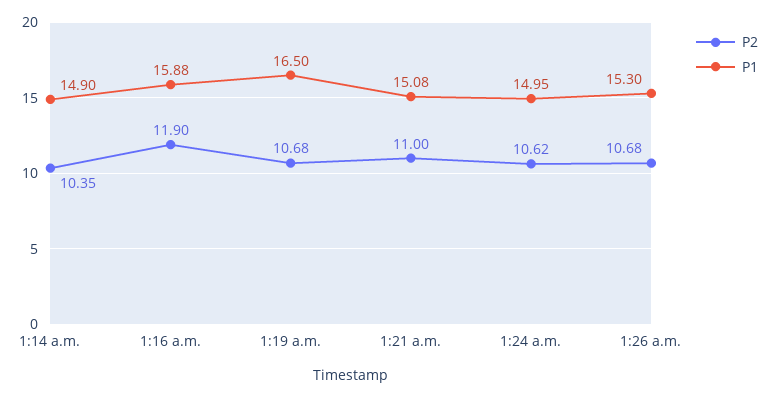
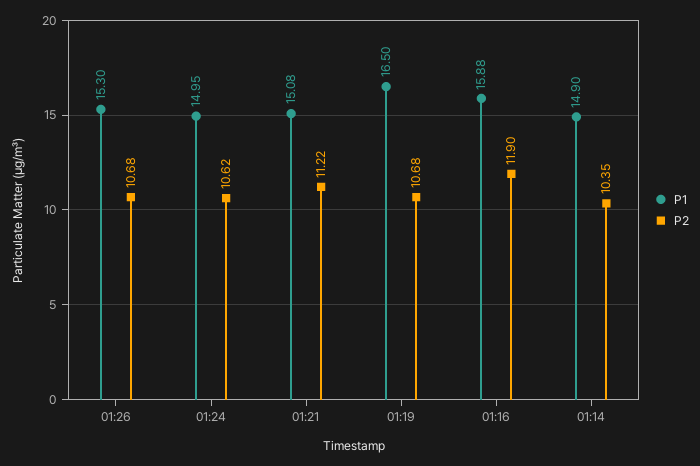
  {
    "P2": {
      "1:14 a.m.": 10.35,
      "1:16 a.m.": 11.9,
      "1:19 a.m.": 10.68,
-     "1:21 a.m.": 11,
+     "1:21 a.m.": 11.22,
      "1:24 a.m.": 10.62,
      "1:26 a.m.": 10.68
    },
    "P1": {
      "1:14 a.m.": 14.9,
      "1:16 a.m.": 15.88,
      "1:19 a.m.": 16.5,
      "1:21 a.m.": 15.08,
      "1:24 a.m.": 14.95,
      "1:26 a.m.": 15.3
    }
  }

